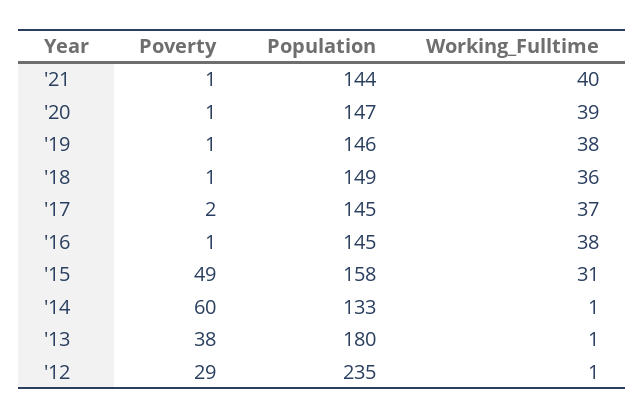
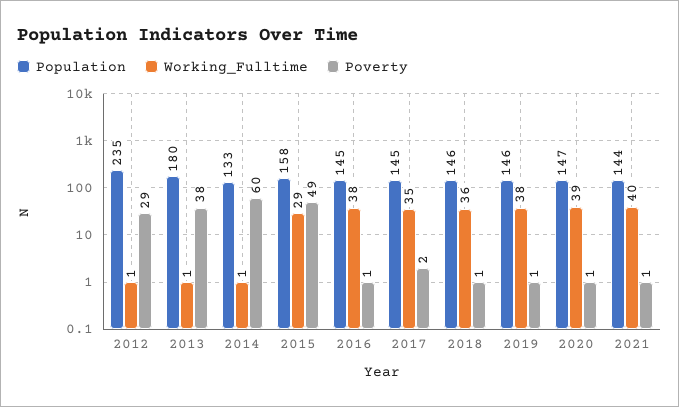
  {
    "Poverty": {
      "'21": 1,
      "'20": 1,
      "'19": 1,
      "'18": 1,
      "'17": 2,
      "'16": 1,
      "'15": 49,
      "'14": 60,
      "'13": 38,
      "'12": 29
    },
    "Population": {
      "'21": 144,
      "'20": 147,
      "'19": 146,
-     "'18": 149,
+     "'18": 146,
      "'17": 145,
      "'16": 145,
      "'15": 158,
      "'14": 133,
      "'13": 180,
      "'12": 235
    },
    "Working_Fulltime": {
      "'21": 40,
      "'20": 39,
      "'19": 38,
      "'18": 36,
-     "'17": 37,
+     "'17": 35,
      "'16": 38,
-     "'15": 31,
+     "'15": 29,
      "'14": 1,
      "'13": 1,
      "'12": 1
    }
  }

